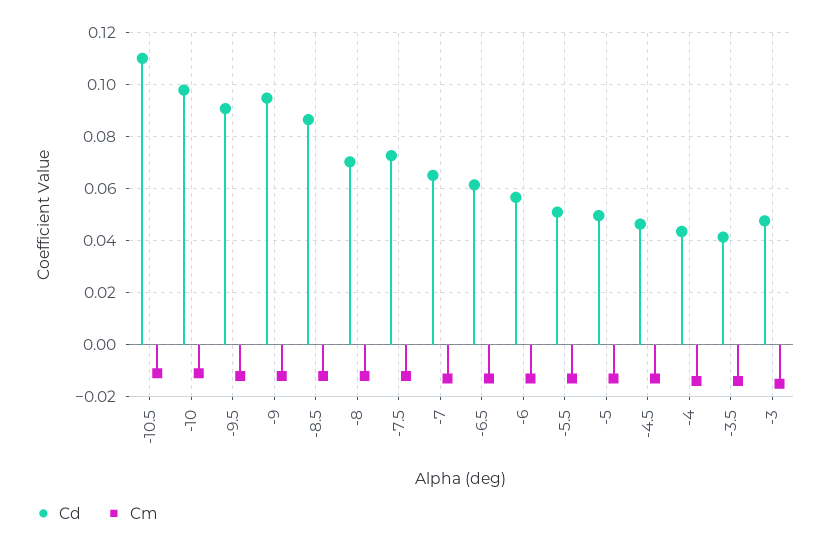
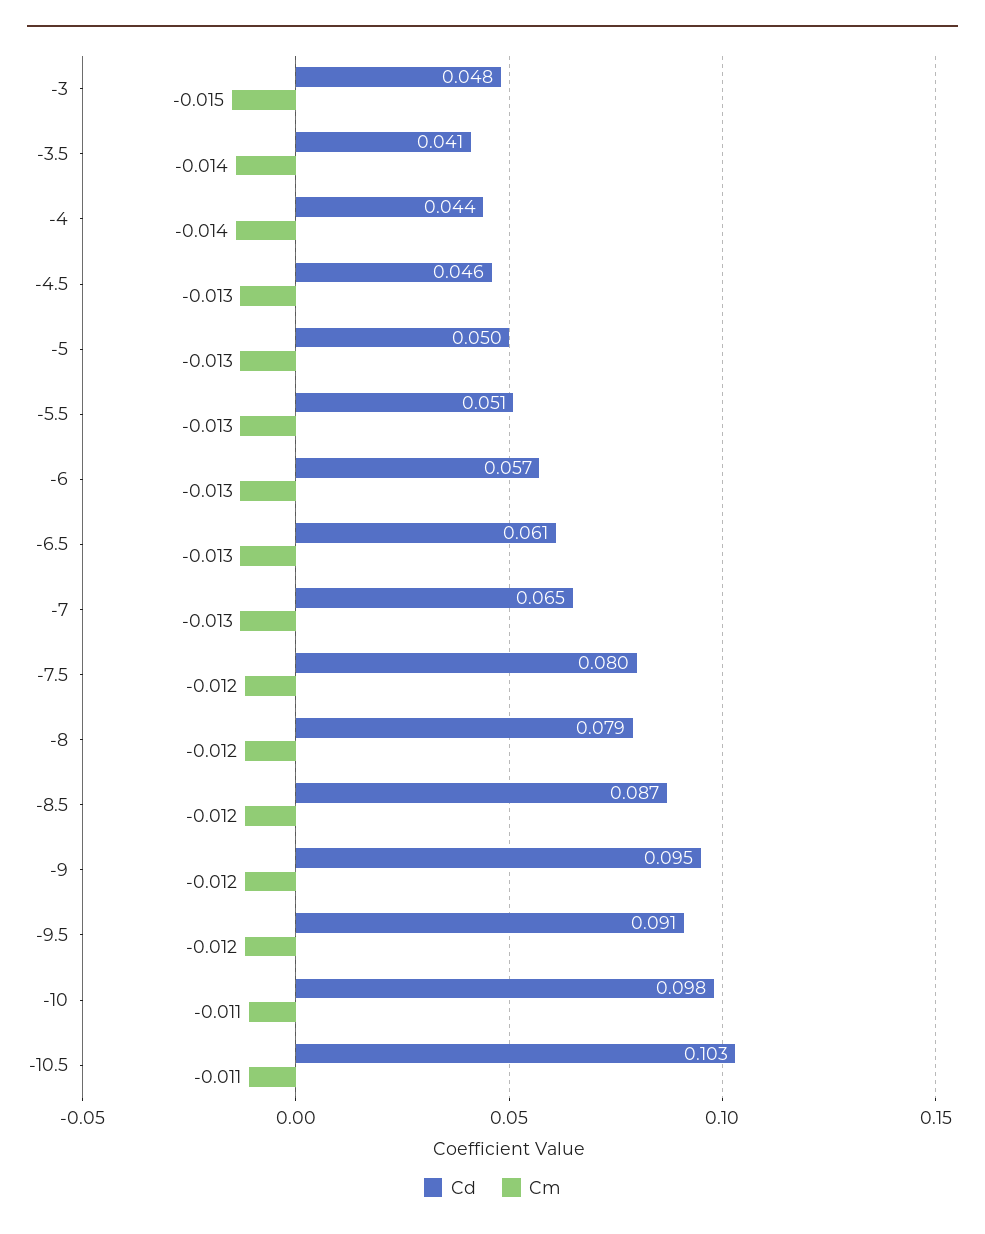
  {
    "Cd": {
-     "-10.5": 0.11,
+     "-10.5": 0.103,
      "-10": 0.098,
      "-9.5": 0.091,
      "-9": 0.095,
      "-8.5": 0.087,
-     "-8": 0.07,
+     "-8": 0.079,
-     "-7.5": 0.0725,
+     "-7.5": 0.08,
      "-7": 0.065,
      "-6.5": 0.061,
      "-6": 0.057,
      "-5.5": 0.051,
      "-5": 0.05,
      "-4.5": 0.046,
      "-4": 0.044,
      "-3.5": 0.041,
      "-3": 0.048
    },
    "Cm": {
      "-10.5": -0.011,
      "-10": -0.011,
      "-9.5": -0.012,
      "-9": -0.012,
      "-8.5": -0.012,
      "-8": -0.012,
      "-7.5": -0.012,
      "-7": -0.013,
      "-6.5": -0.013,
      "-6": -0.013,
      "-5.5": -0.013,
      "-5": -0.013,
      "-4.5": -0.013,
      "-4": -0.014,
      "-3.5": -0.014,
      "-3": -0.015
    }
  }

